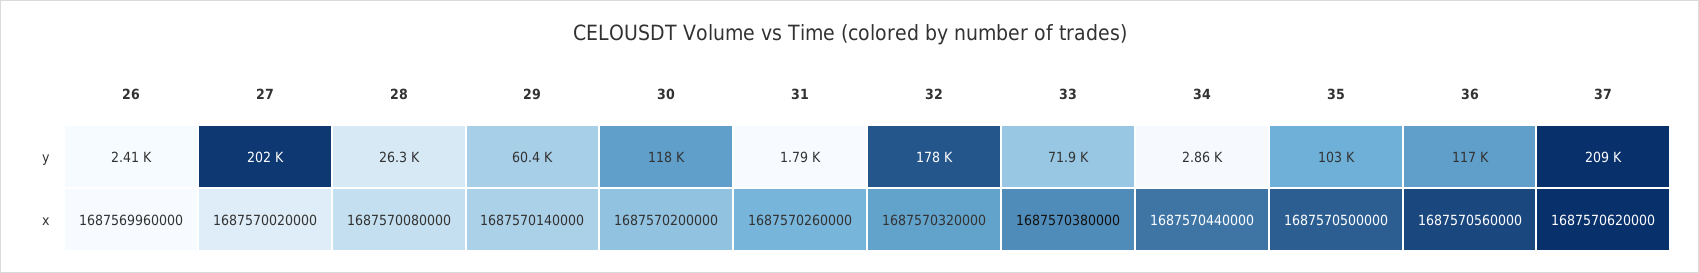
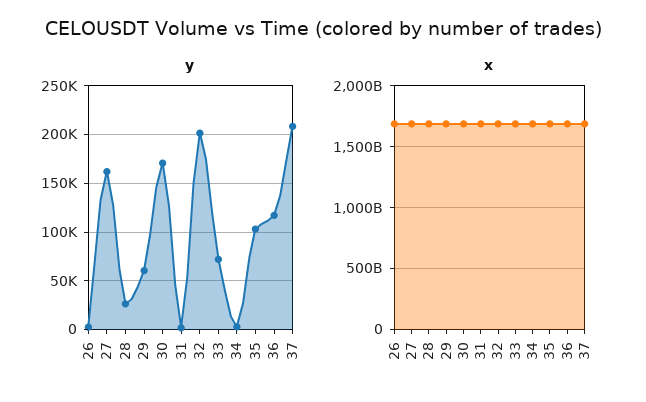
  {
    "y": {
      "26": 2410,
-     "27": 202000,
+     "27": 160000,
      "28": 26300,
      "29": 60400,
-     "30": 118000,
+     "30": 170000,
      "31": 1790,
-     "32": 178000,
+     "32": 200000,
      "33": 71900,
      "34": 2860,
      "35": 103000,
      "36": 117000,
      "37": 209000
    },
    "x": {
      "26": 1687569960000,
      "27": 1687570020000,
      "28": 1687570080000,
      "29": 1687570140000,
      "30": 1687570200000,
      "31": 1687570260000,
      "32": 1687570320000,
      "33": 1687570380000,
      "34": 1687570440000,
      "35": 1687570500000,
      "36": 1687570560000,
      "37": 1687570620000
    }
  }

